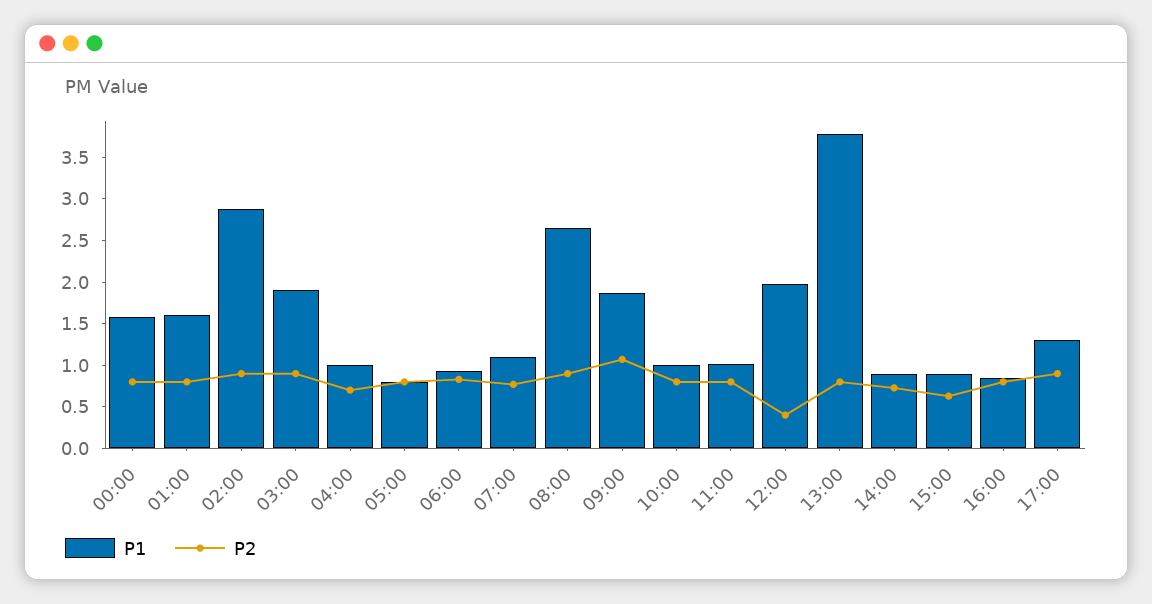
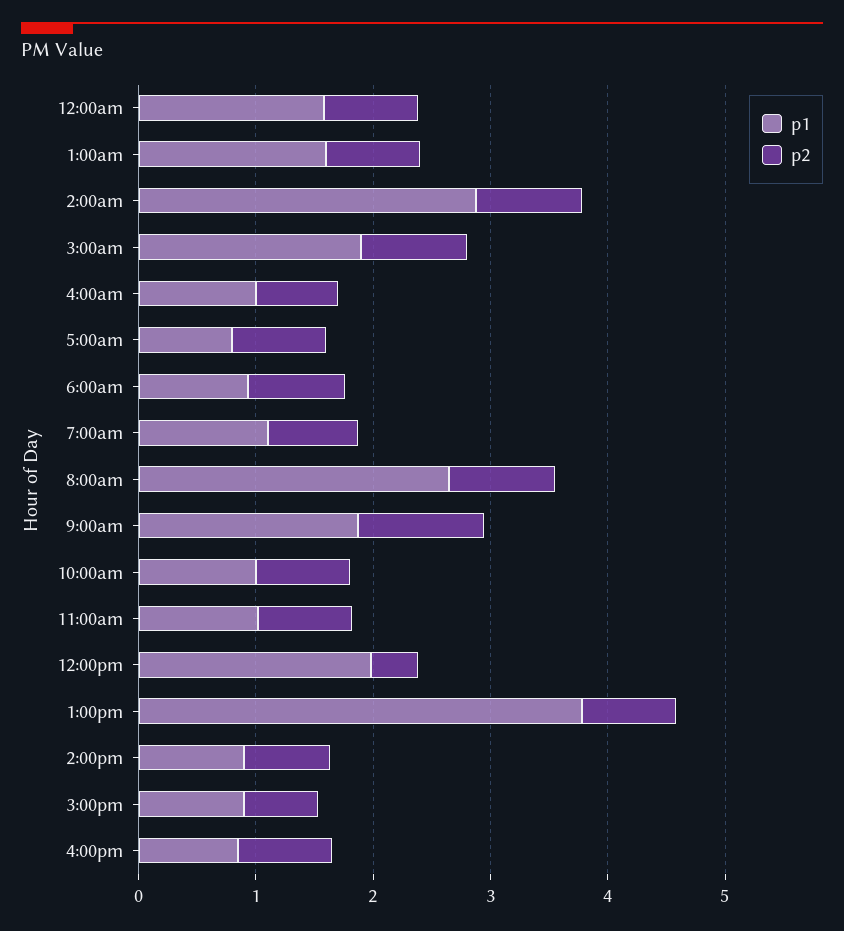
  {
    "P1": {
      "00:00": 1.6,
      "01:00": 1.6,
      "02:00": 2.9,
      "03:00": 1.9,
      "04:00": 1,
      "05:00": 0.8,
      "06:00": 0.9,
      "07:00": 1.1,
      "08:00": 2.7,
      "09:00": 1.9,
      "10:00": 1,
      "11:00": 1,
      "12:00": 2,
      "13:00": 3.8,
      "14:00": 0.9,
      "15:00": 0.9,
-     "16:00": 0.9,
+     "16:00": 0.9
-     "17:00": 1.3
    },
    "P2": {
      "00:00": 0.8,
      "01:00": 0.8,
      "02:00": 0.9,
      "03:00": 0.9,
      "04:00": 0.7,
      "05:00": 0.8,
      "06:00": 0.8,
      "07:00": 0.8,
      "08:00": 0.9,
      "09:00": 1.1,
      "10:00": 0.8,
      "11:00": 0.8,
      "12:00": 0.4,
      "13:00": 0.8,
      "14:00": 0.7,
      "15:00": 0.6,
-     "16:00": 0.8,
+     "16:00": 0.8
-     "17:00": 0.9
    }
  }

